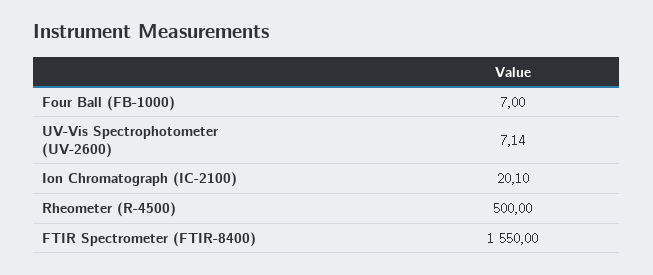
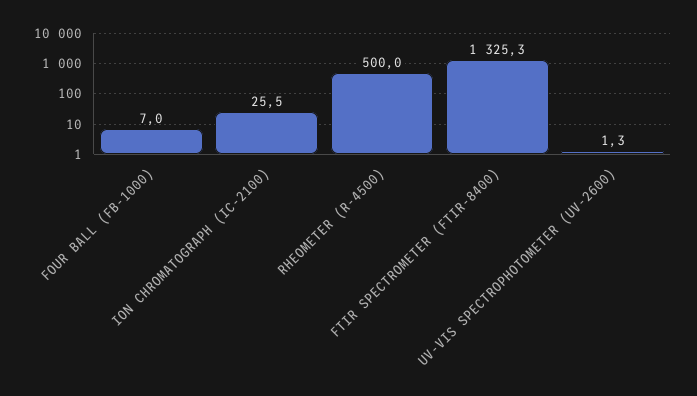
  {
    "Four Ball (FB-1000)": 7,
-   "UV-Vis Spectrophotometer (UV-2600)": 7.14,
+   "UV-Vis Spectrophotometer (UV-2600)": 1.3,
-   "Ion Chromatograph (IC-2100)": 20.1,
+   "Ion Chromatograph (IC-2100)": 25.5,
    "Rheometer (R-4500)": 500,
-   "FTIR Spectrometer (FTIR-8400)": 1550
+   "FTIR Spectrometer (FTIR-8400)": 1325.3
  }

